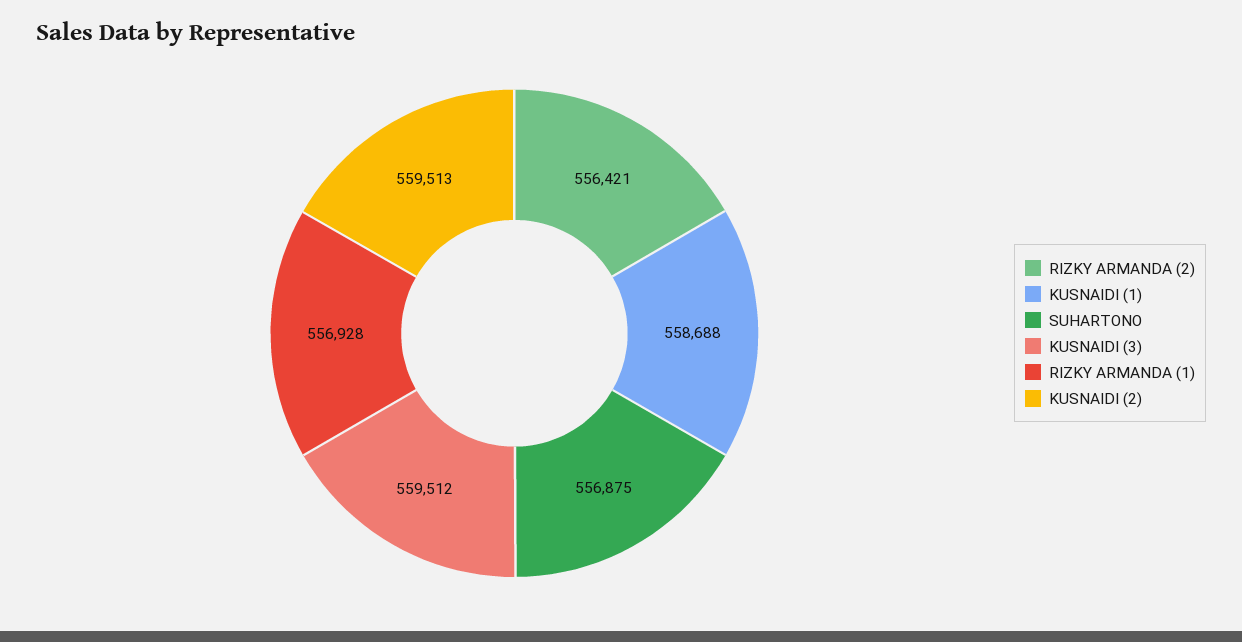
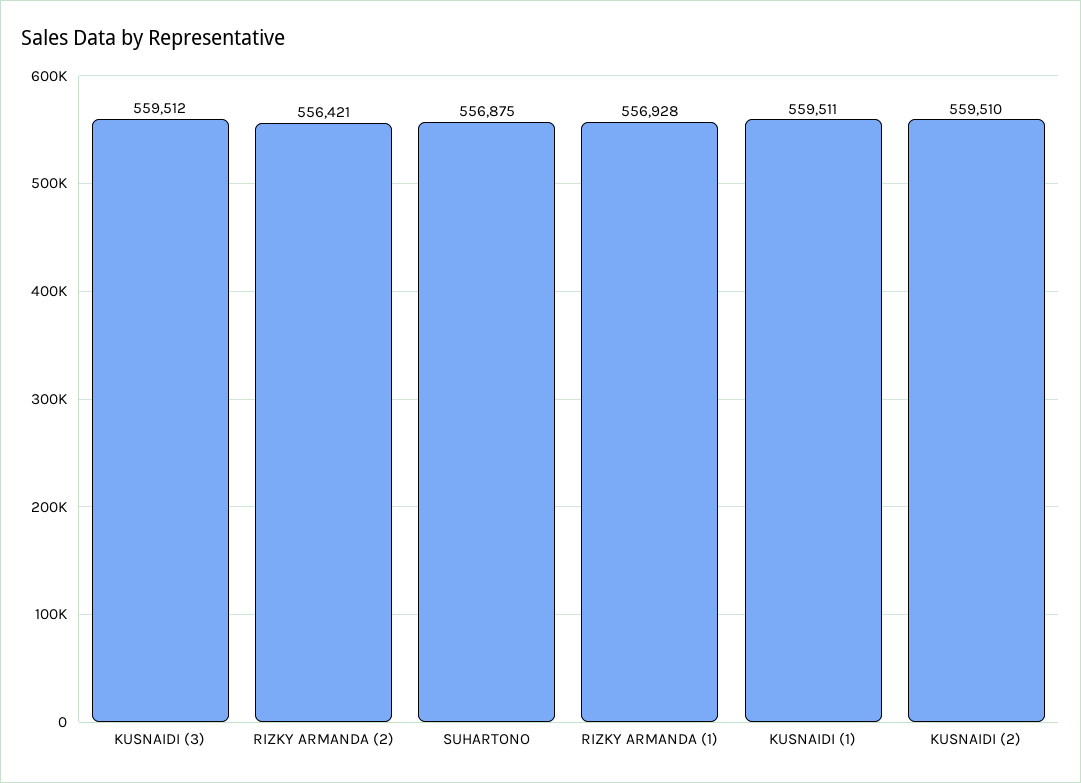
  {
    "RIZKY ARMANDA (2)": 556421,
-   "KUSNAIDI (1)": 558688,
+   "KUSNAIDI (1)": 559511,
    "SUHARTONO": 556875,
    "KUSNAIDI (3)": 559512,
    "RIZKY ARMANDA (1)": 556928,
-   "KUSNAIDI (2)": 559513
+   "KUSNAIDI (2)": 559510
  }

